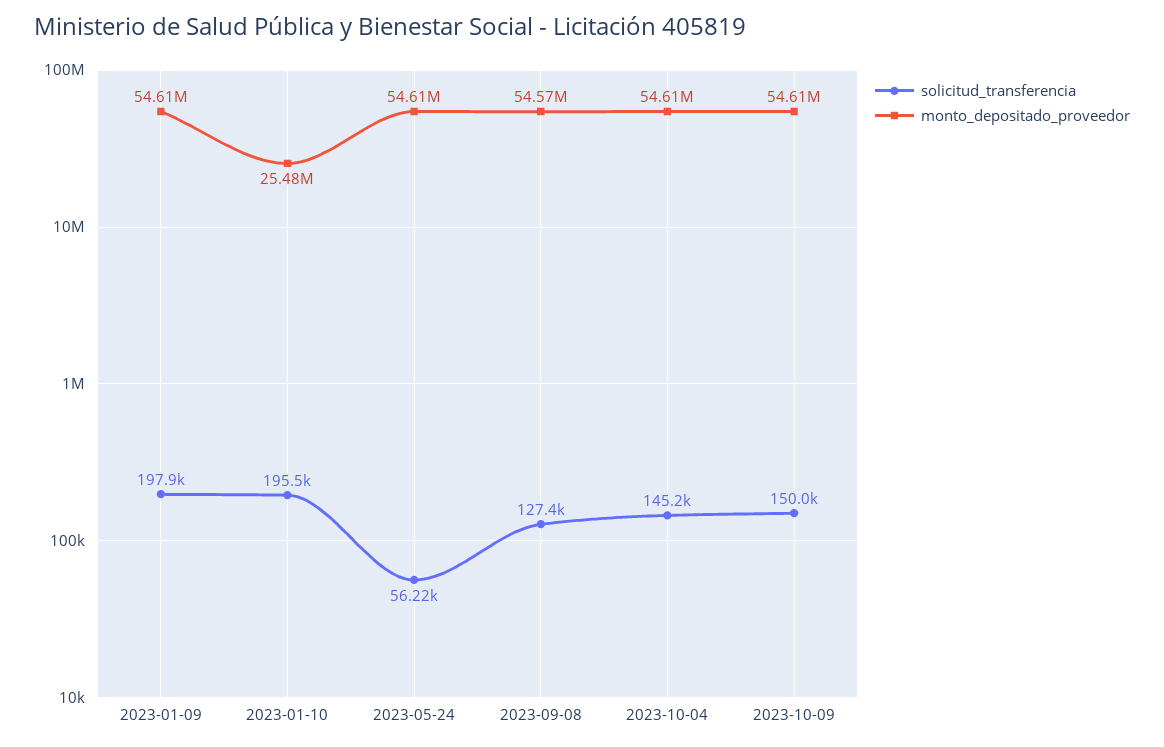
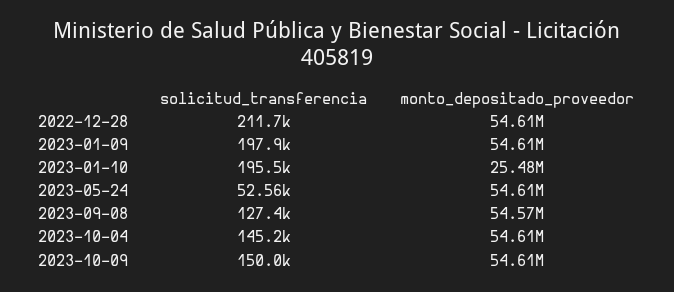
  {
    "solicitud_transferencia": {
      "2023-01-09": 197900,
      "2023-01-10": 195500,
-     "2023-05-24": 56220,
+     "2023-05-24": 52560,
      "2023-09-08": 127400,
      "2023-10-04": 145200,
-     "2023-10-09": 150000
+     "2023-10-09": 150000,
+     "2022-12-28": 211700
    },
    "monto_depositado_proveedor": {
      "2023-01-09": 54610000,
      "2023-01-10": 25480000,
      "2023-05-24": 54610000,
      "2023-09-08": 54570000,
      "2023-10-04": 54610000,
-     "2023-10-09": 54610000
+     "2023-10-09": 54610000,
+     "2022-12-28": 54610000
    }
  }

